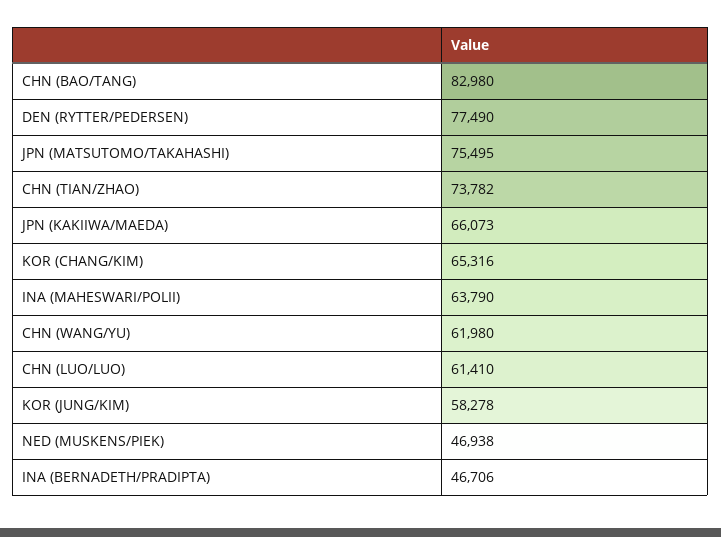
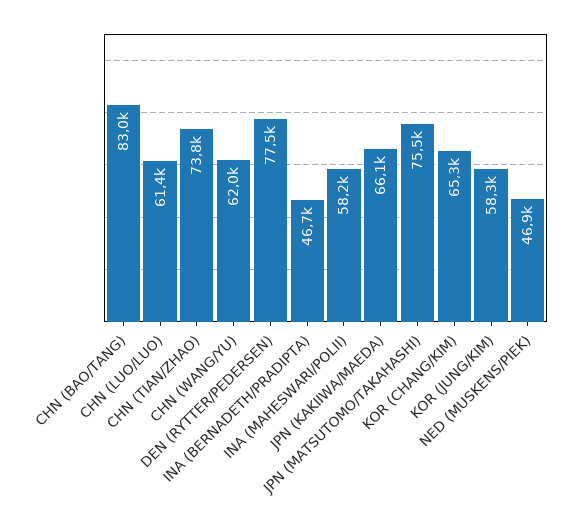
  {
    "CHN (BAO/TANG)": 82980,
    "DEN (RYTTER/PEDERSEN)": 77490,
    "JPN (MATSUTOMO/TAKAHASHI)": 75495,
    "CHN (TIAN/ZHAO)": 73782,
    "JPN (KAKIIWA/MAEDA)": 66073,
    "KOR (CHANG/KIM)": 65316,
-   "INA (MAHESWARI/POLII)": 63790,
+   "INA (MAHESWARI/POLII)": 58200,
    "CHN (WANG/YU)": 61980,
    "CHN (LUO/LUO)": 61410,
    "KOR (JUNG/KIM)": 58278,
    "NED (MUSKENS/PIEK)": 46938,
    "INA (BERNADETH/PRADIPTA)": 46706
  }

